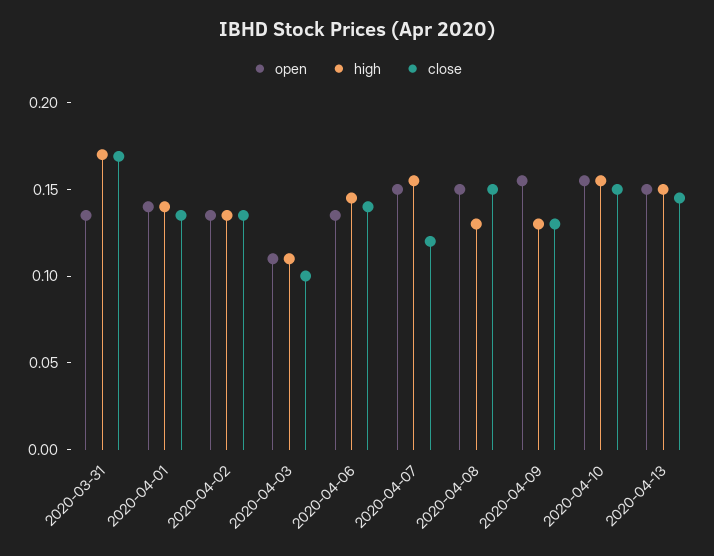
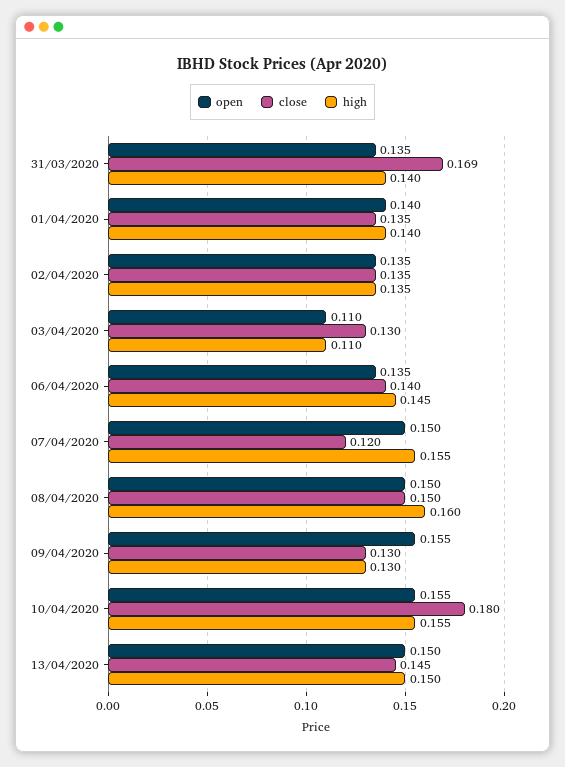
  {
    "open": {
      "2020-03-31": 0.135,
      "2020-04-01": 0.14,
      "2020-04-02": 0.135,
      "2020-04-03": 0.11,
      "2020-04-06": 0.135,
      "2020-04-07": 0.15,
      "2020-04-08": 0.15,
      "2020-04-09": 0.155,
      "2020-04-10": 0.155,
      "2020-04-13": 0.15
    },
    "high": {
-     "2020-03-31": 0.17,
+     "2020-03-31": 0.14,
      "2020-04-01": 0.14,
      "2020-04-02": 0.135,
      "2020-04-03": 0.11,
      "2020-04-06": 0.145,
      "2020-04-07": 0.155,
-     "2020-04-08": 0.13,
+     "2020-04-08": 0.16,
      "2020-04-09": 0.13,
      "2020-04-10": 0.155,
      "2020-04-13": 0.15
    },
    "close": {
      "2020-03-31": 0.169,
      "2020-04-01": 0.135,
      "2020-04-02": 0.135,
-     "2020-04-03": 0.1,
+     "2020-04-03": 0.13,
      "2020-04-06": 0.14,
      "2020-04-07": 0.12,
      "2020-04-08": 0.15,
      "2020-04-09": 0.13,
-     "2020-04-10": 0.15,
+     "2020-04-10": 0.18,
      "2020-04-13": 0.145
    }
  }

